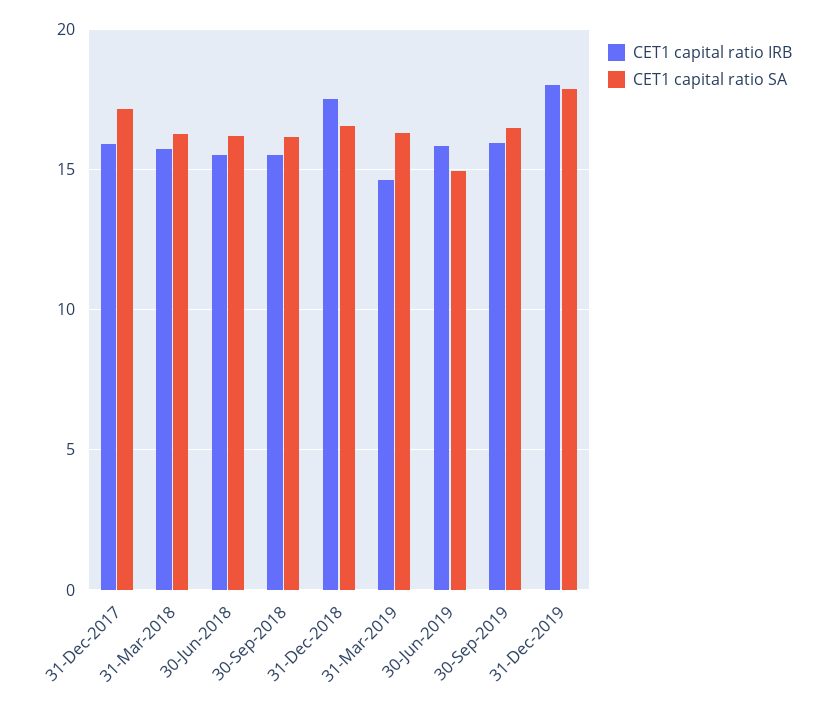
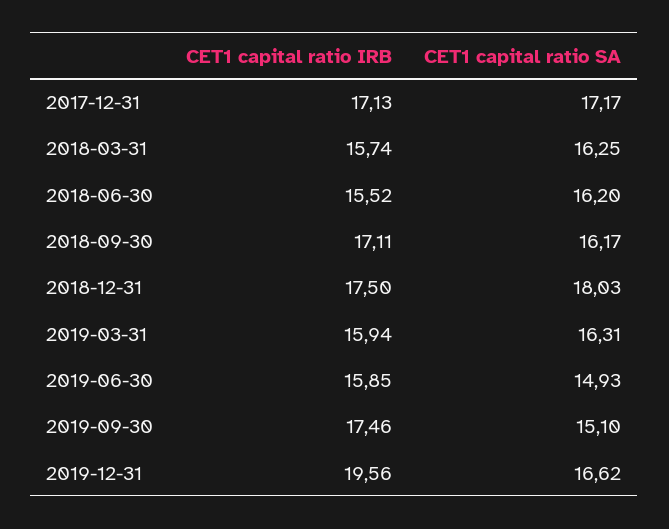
  {
    "CET1 capital ratio IRB": {
-     "31-Dec-2017": 16,
+     "31-Dec-2017": 17.13,
      "31-Mar-2018": 15.74,
      "30-Jun-2018": 15.52,
-     "30-Sep-2018": 15.5,
+     "30-Sep-2018": 17.11,
      "31-Dec-2018": 17.5,
-     "31-Mar-2019": 14.5,
+     "31-Mar-2019": 15.94,
      "30-Jun-2019": 15.85,
-     "30-Sep-2019": 16,
+     "30-Sep-2019": 17.46,
-     "31-Dec-2019": 18
+     "31-Dec-2019": 19.56
    },
    "CET1 capital ratio SA": {
      "31-Dec-2017": 17.17,
      "31-Mar-2018": 16.25,
      "30-Jun-2018": 16.2,
      "30-Sep-2018": 16.17,
-     "31-Dec-2018": 16.5,
+     "31-Dec-2018": 18.03,
      "31-Mar-2019": 16.31,
      "30-Jun-2019": 14.93,
-     "30-Sep-2019": 16.5,
+     "30-Sep-2019": 15.1,
-     "31-Dec-2019": 18
+     "31-Dec-2019": 16.62
    }
  }

